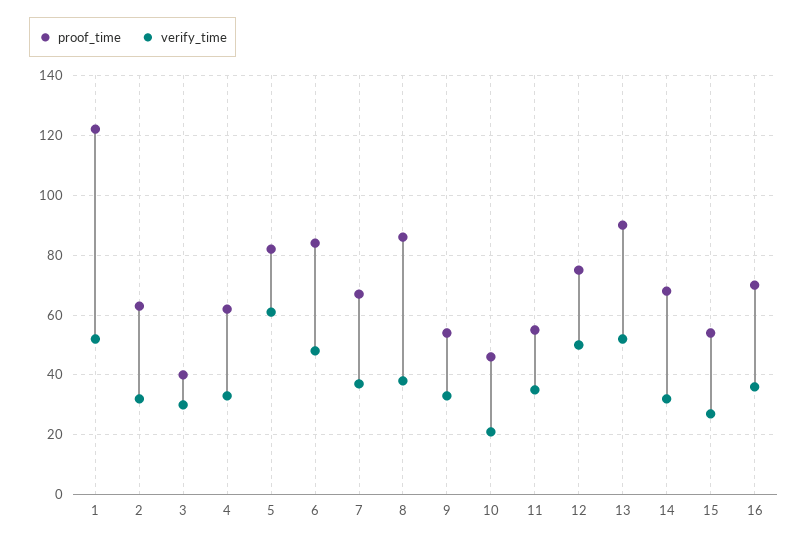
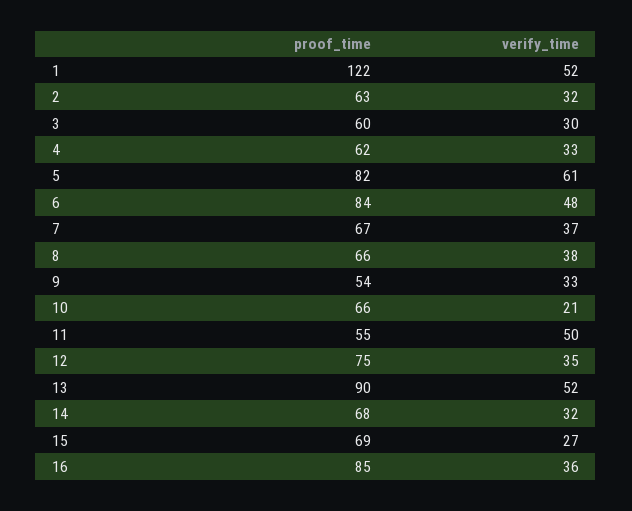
  {
    "proof_time": {
      "1": 122,
      "2": 63,
-     "3": 40,
+     "3": 60,
      "4": 62,
      "5": 82,
      "6": 84,
      "7": 67,
-     "8": 85,
+     "8": 66,
      "9": 54,
-     "10": 45,
+     "10": 66,
      "11": 55,
      "12": 75,
      "13": 90,
      "14": 68,
-     "15": 55,
+     "15": 69,
-     "16": 70
+     "16": 85
    },
    "verify_time": {
      "1": 52,
      "2": 32,
      "3": 30,
      "4": 33,
      "5": 61,
      "6": 48,
      "7": 37,
      "8": 38,
      "9": 33,
      "10": 21,
-     "11": 35,
+     "11": 50,
-     "12": 50,
+     "12": 35,
      "13": 52,
      "14": 32,
      "15": 27,
      "16": 36
    }
  }

